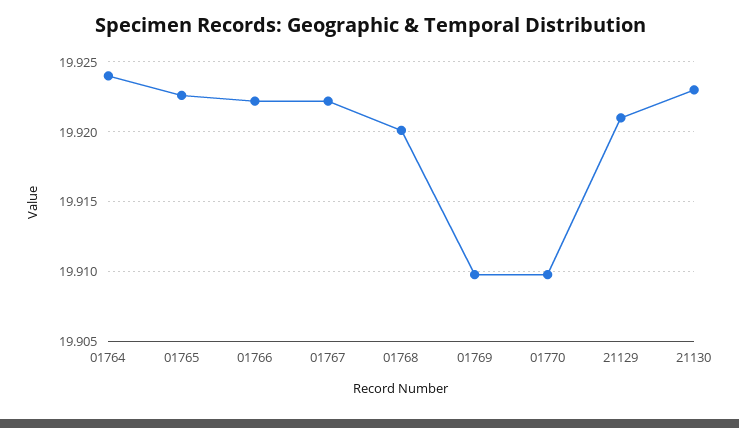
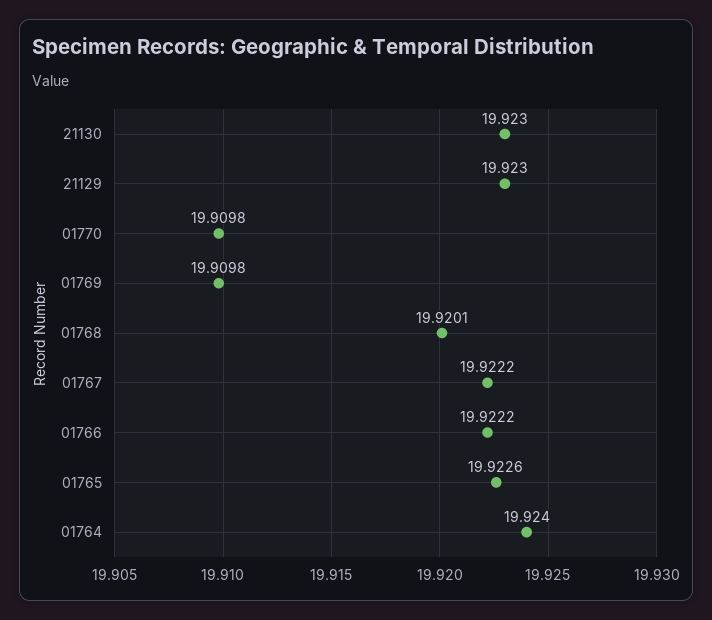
  {
    "01764": 19.924,
    "01765": 19.9226,
    "01766": 19.9222,
    "01767": 19.9222,
    "01768": 19.9201,
    "01769": 19.9098,
    "01770": 19.9098,
-   "21129": 19.921,
+   "21129": 19.923,
    "21130": 19.923
  }

